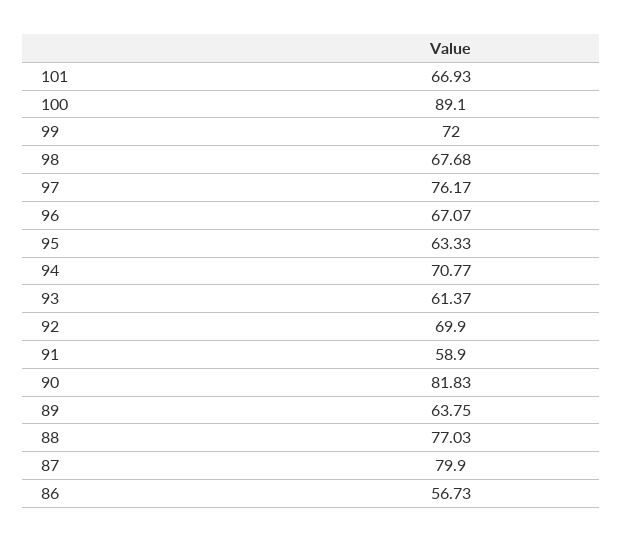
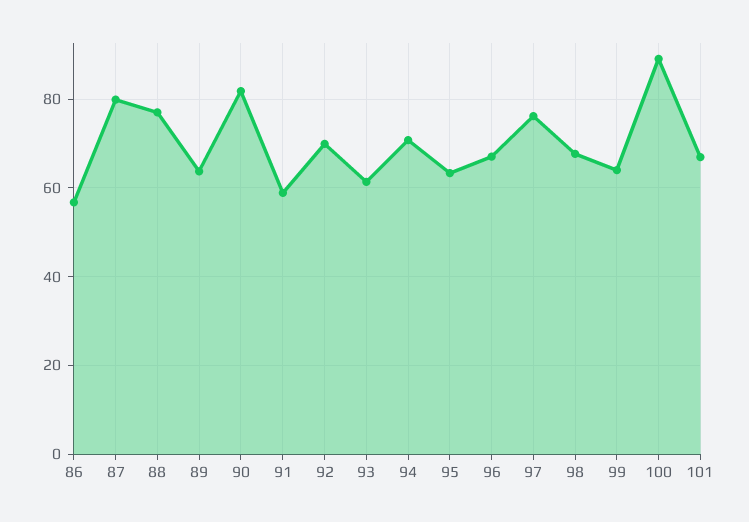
  {
    "101": 66.93,
    "100": 89.1,
-   "99": 72,
+   "99": 64,
    "98": 67.68,
    "97": 76.17,
    "96": 67.07,
    "95": 63.33,
    "94": 70.77,
    "93": 61.37,
    "92": 69.9,
    "91": 58.9,
    "90": 81.83,
    "89": 63.75,
    "88": 77.03,
    "87": 79.9,
    "86": 56.73
  }

